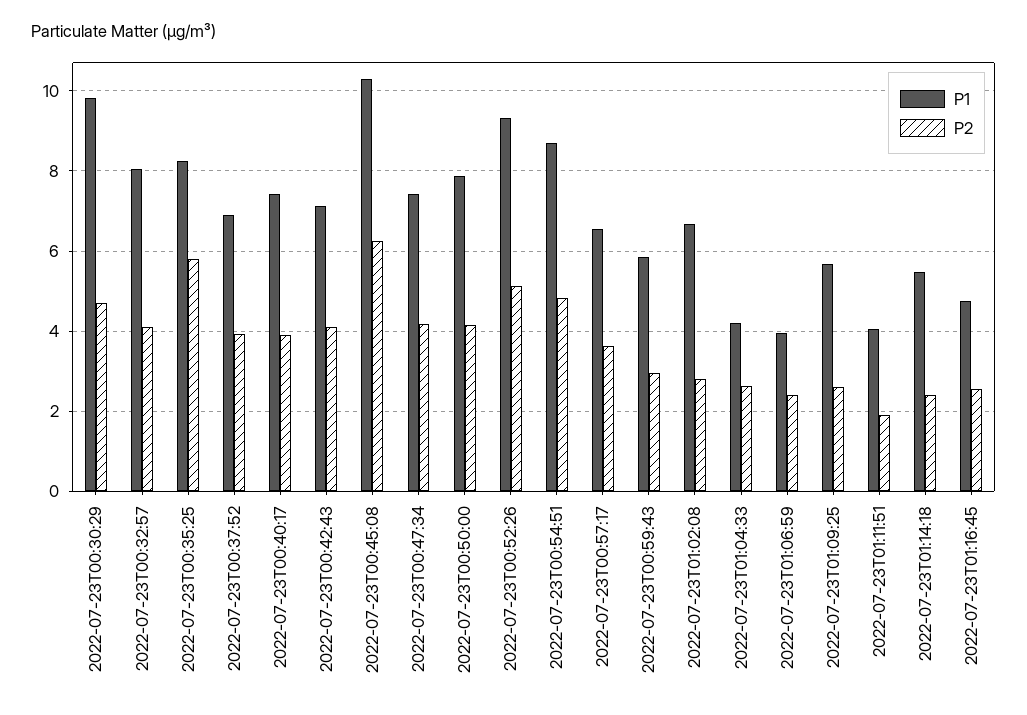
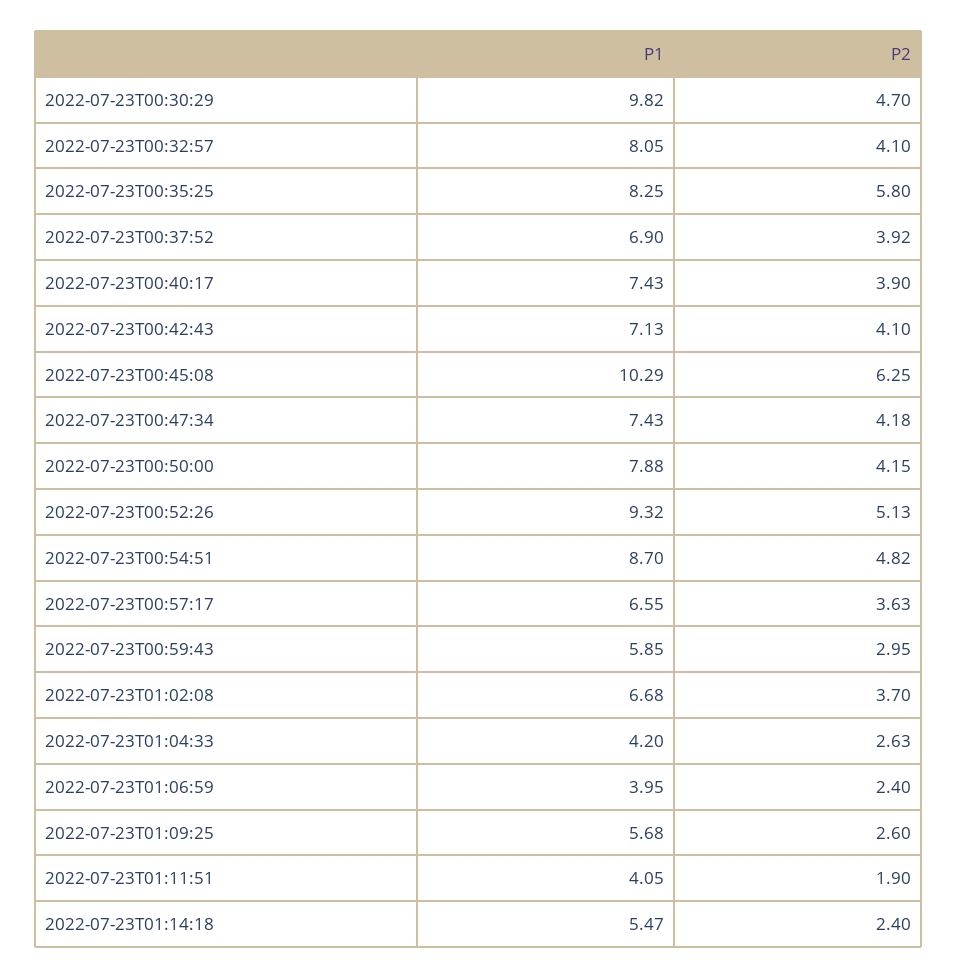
  {
    "P1": {
      "2022-07-23T00:30:29": 9.82,
      "2022-07-23T00:32:57": 8.05,
      "2022-07-23T00:35:25": 8.25,
      "2022-07-23T00:37:52": 6.9,
      "2022-07-23T00:40:17": 7.43,
      "2022-07-23T00:42:43": 7.13,
      "2022-07-23T00:45:08": 10.29,
      "2022-07-23T00:47:34": 7.43,
      "2022-07-23T00:50:00": 7.88,
      "2022-07-23T00:52:26": 9.32,
      "2022-07-23T00:54:51": 8.7,
      "2022-07-23T00:57:17": 6.55,
      "2022-07-23T00:59:43": 5.85,
      "2022-07-23T01:02:08": 6.68,
      "2022-07-23T01:04:33": 4.2,
      "2022-07-23T01:06:59": 3.95,
      "2022-07-23T01:09:25": 5.68,
      "2022-07-23T01:11:51": 4.05,
-     "2022-07-23T01:14:18": 5.47,
+     "2022-07-23T01:14:18": 5.47
-     "2022-07-23T01:16:45": 4.8
    },
    "P2": {
      "2022-07-23T00:30:29": 4.7,
      "2022-07-23T00:32:57": 4.1,
      "2022-07-23T00:35:25": 5.8,
      "2022-07-23T00:37:52": 3.92,
      "2022-07-23T00:40:17": 3.9,
      "2022-07-23T00:42:43": 4.1,
      "2022-07-23T00:45:08": 6.25,
      "2022-07-23T00:47:34": 4.18,
      "2022-07-23T00:50:00": 4.15,
      "2022-07-23T00:52:26": 5.13,
      "2022-07-23T00:54:51": 4.82,
      "2022-07-23T00:57:17": 3.63,
      "2022-07-23T00:59:43": 2.95,
-     "2022-07-23T01:02:08": 2.8,
+     "2022-07-23T01:02:08": 3.7,
      "2022-07-23T01:04:33": 2.63,
      "2022-07-23T01:06:59": 2.4,
      "2022-07-23T01:09:25": 2.6,
      "2022-07-23T01:11:51": 1.9,
-     "2022-07-23T01:14:18": 2.4,
+     "2022-07-23T01:14:18": 2.4
-     "2022-07-23T01:16:45": 2.6
    }
  }

